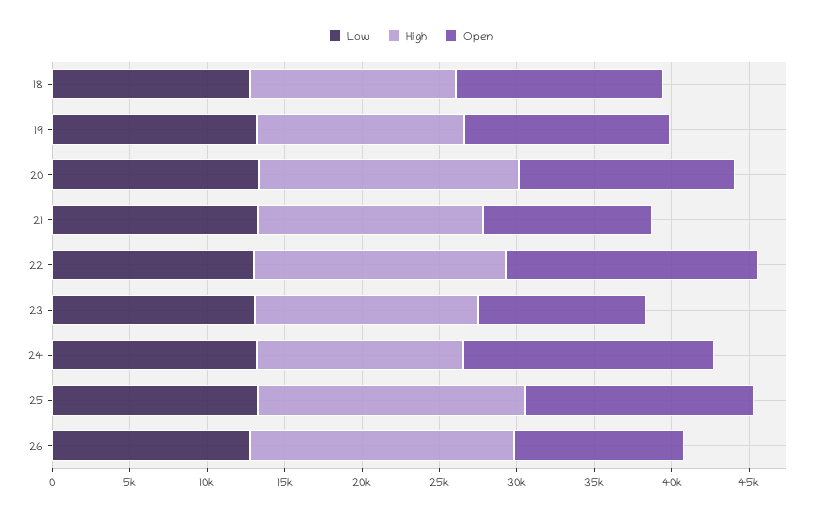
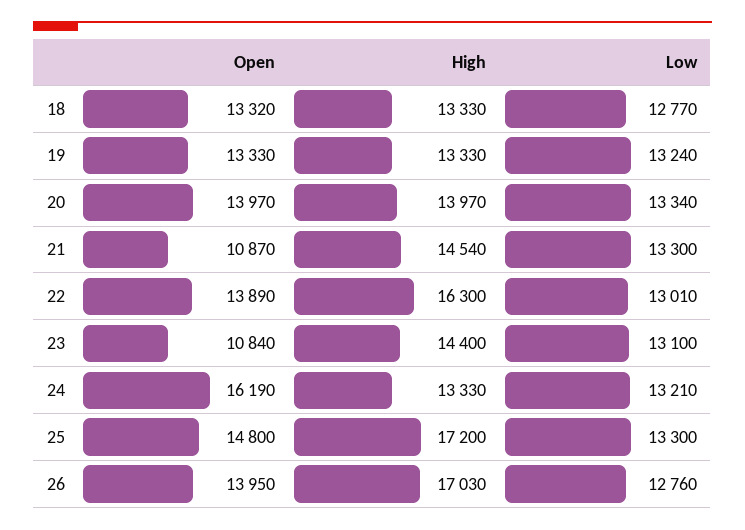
  {
    "Low": {
      "18": 12770,
      "19": 13240,
      "20": 13340,
      "21": 13300,
      "22": 13010,
      "23": 13100,
      "24": 13210,
      "25": 13300,
      "26": 12760
    },
    "High": {
      "18": 13330,
      "19": 13330,
-     "20": 17000,
+     "20": 13970,
      "21": 14540,
      "22": 16300,
      "23": 14400,
      "24": 13330,
      "25": 17200,
      "26": 17030
    },
    "Open": {
      "18": 13320,
      "19": 13330,
      "20": 13970,
      "21": 10870,
-     "22": 16000,
+     "22": 13890,
      "23": 10840,
      "24": 16190,
      "25": 14800,
-     "26": 11000
+     "26": 13950
    }
  }

